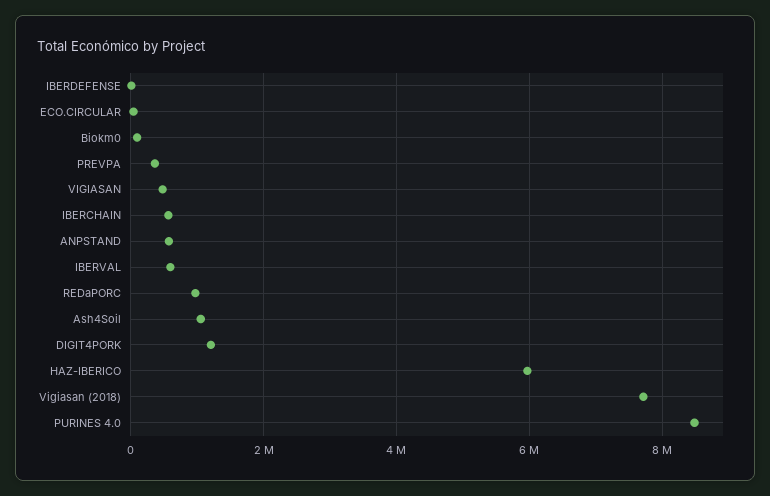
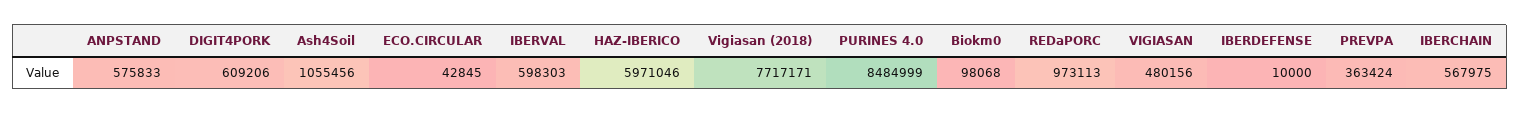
  {
    "IBERDEFENSE": 10000,
    "ECO.CIRCULAR": 42845,
    "Biokm0": 98068,
    "PREVPA": 363424,
    "VIGIASAN": 480156,
    "IBERCHAIN": 567975,
    "ANPSTAND": 575833,
    "IBERVAL": 598303,
    "REDaPORC": 973113,
    "Ash4Soil": 1055456,
-   "DIGIT4PORK": 1200000,
+   "DIGIT4PORK": 609206,
    "HAZ-IBERICO": 5971046,
    "Vigiasan (2018)": 7717171,
    "PURINES 4.0": 8484999
  }

